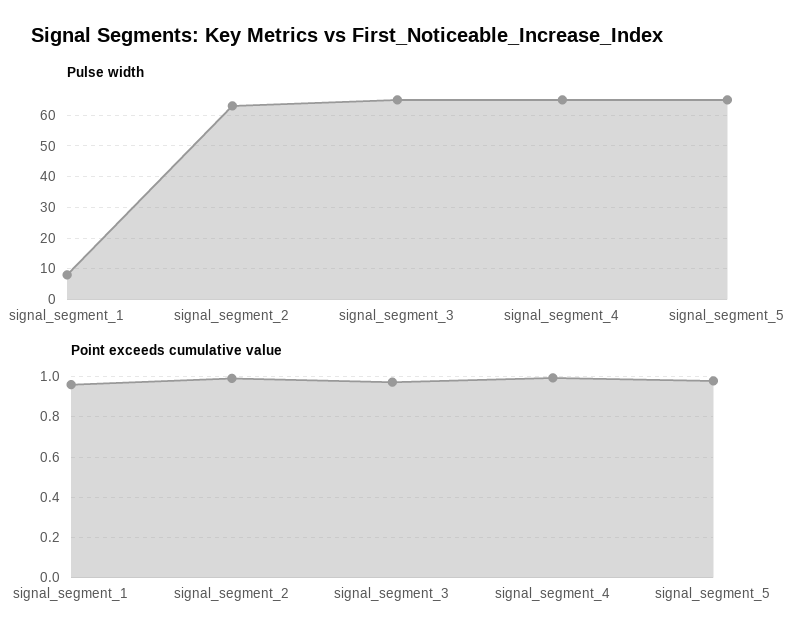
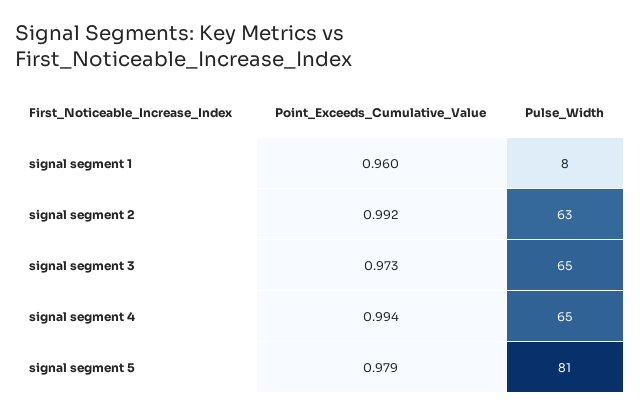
  {
    "Pulse width": {
      "signal_segment_1": 8,
      "signal_segment_2": 63,
      "signal_segment_3": 65,
      "signal_segment_4": 65,
-     "signal_segment_5": 65
+     "signal_segment_5": 81
    },
    "Point exceeds cumulative value": {
      "signal_segment_1": 0.96,
      "signal_segment_2": 0.992,
      "signal_segment_3": 0.973,
      "signal_segment_4": 0.994,
      "signal_segment_5": 0.979
    }
  }

